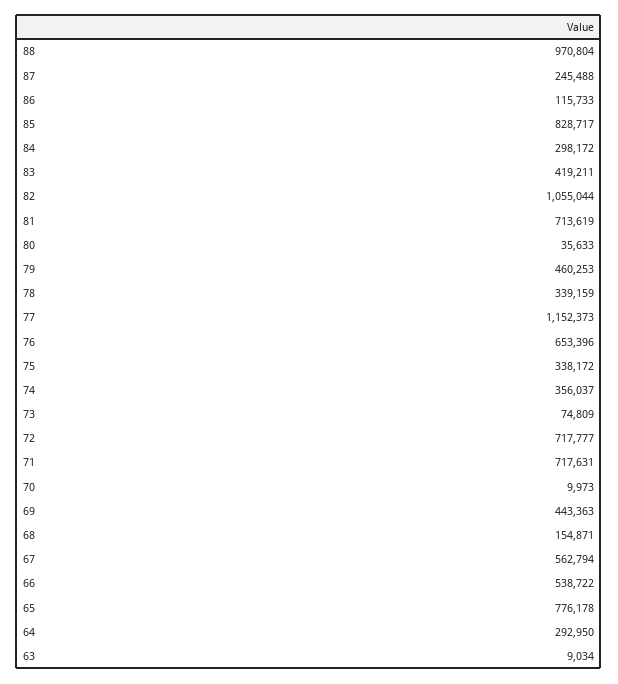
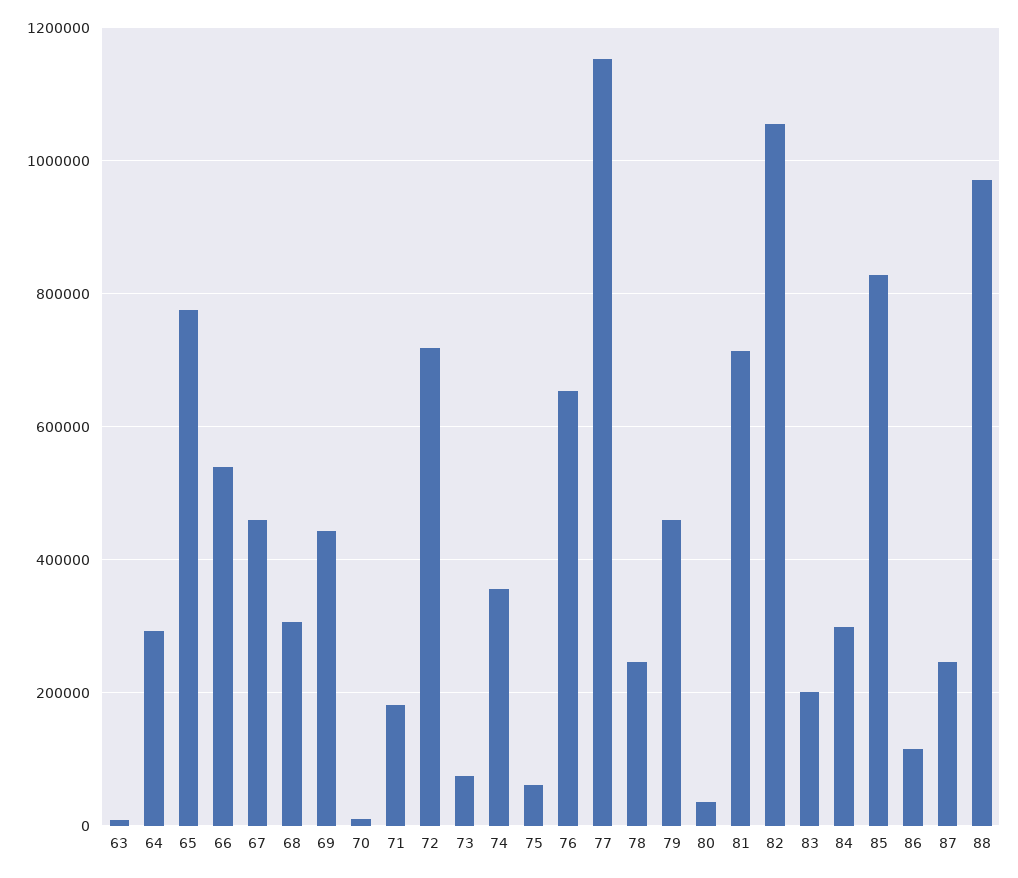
  {
    "88": 970804,
    "87": 245488,
    "86": 115733,
    "85": 828717,
    "84": 298172,
-   "83": 419211,
+   "83": 200000,
    "82": 1055044,
    "81": 713619,
    "80": 35633,
    "79": 460253,
-   "78": 339159,
+   "78": 240000,
    "77": 1152373,
    "76": 653396,
-   "75": 338172,
+   "75": 60000,
    "74": 356037,
    "73": 74809,
    "72": 717777,
-   "71": 717631,
+   "71": 180000,
    "70": 9973,
    "69": 443363,
-   "68": 154871,
+   "68": 300000,
-   "67": 562794,
+   "67": 460000,
    "66": 538722,
    "65": 776178,
    "64": 292950,
    "63": 9034
  }

